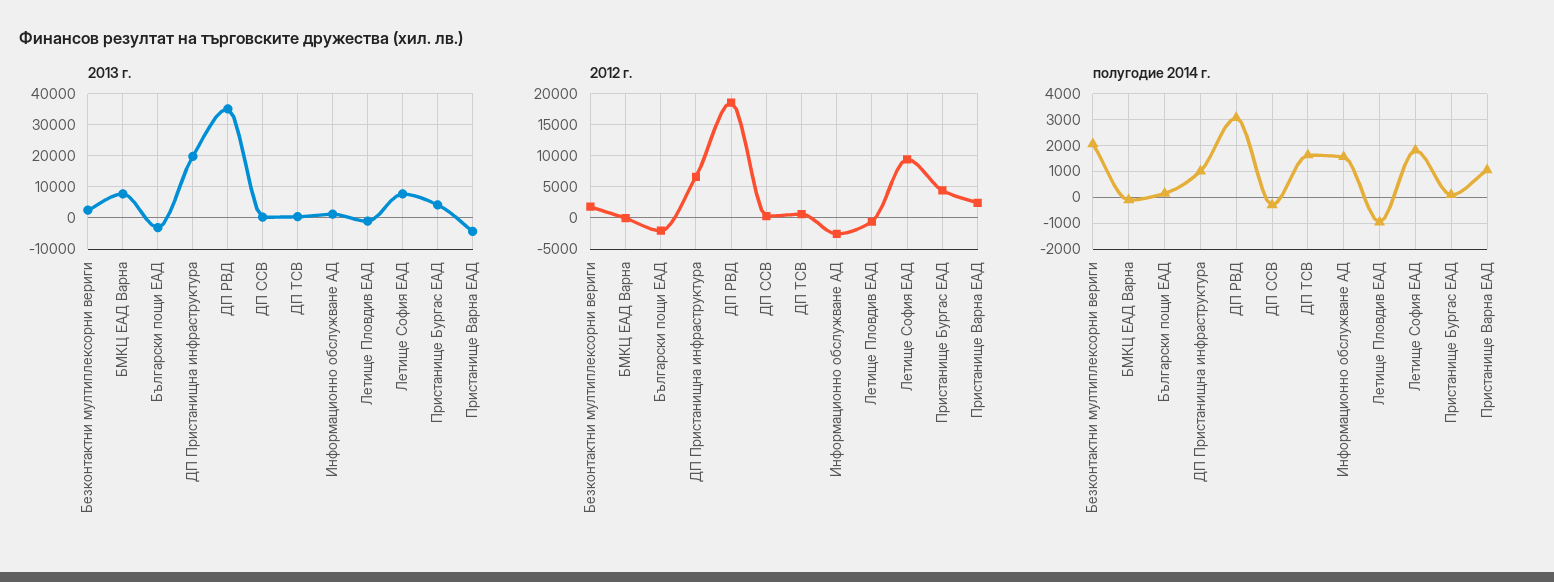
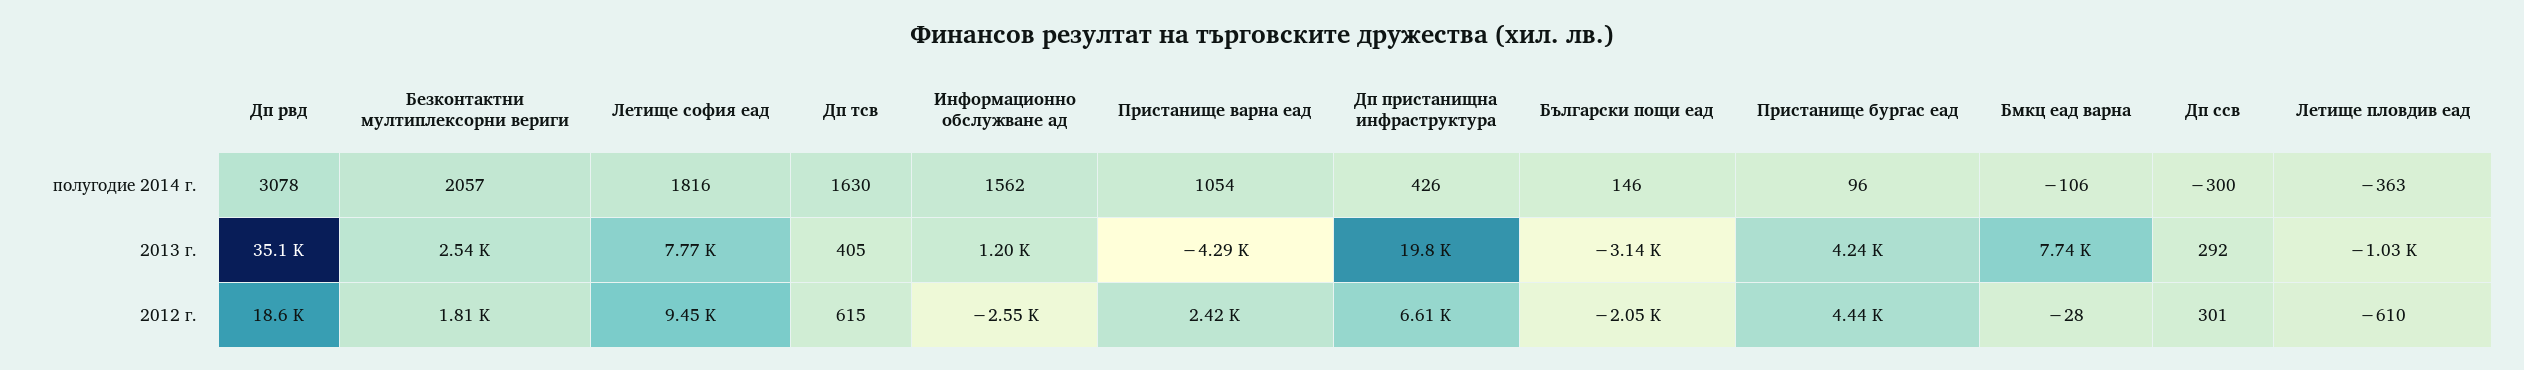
  {
    "2013 г.": {
      "Безконтактни мултиплексорни вериги": 2540,
      "БМКЦ ЕАД Варна": 7740,
      "Български пощи ЕАД": -3140,
      "ДП Пристанищна инфраструктура": 19800,
      "ДП РВД": 35100,
      "ДП ССВ": 292,
      "ДП ТСВ": 405,
      "Информационно обслужване АД": 1200,
      "Летище Пловдив ЕАД": -1030,
      "Летище София ЕАД": 7770,
      "Пристанище Бургас ЕАД": 4240,
      "Пристанище Варна ЕАД": -4290
    },
    "2012 г.": {
      "Безконтактни мултиплексорни вериги": 1810,
      "БМКЦ ЕАД Варна": -28,
      "Български пощи ЕАД": -2050,
      "ДП Пристанищна инфраструктура": 6610,
      "ДП РВД": 18600,
      "ДП ССВ": 301,
      "ДП ТСВ": 615,
      "Информационно обслужване АД": -2550,
      "Летище Пловдив ЕАД": -610,
      "Летище София ЕАД": 9450,
      "Пристанище Бургас ЕАД": 4440,
      "Пристанище Варна ЕАД": 2420
    },
    "полугодие 2014 г.": {
      "Безконтактни мултиплексорни вериги": 2057,
      "БМКЦ ЕАД Варна": -106,
      "Български пощи ЕАД": 146,
-     "ДП Пристанищна инфраструктура": 1000,
+     "ДП Пристанищна инфраструктура": 426,
      "ДП РВД": 3078,
      "ДП ССВ": -300,
      "ДП ТСВ": 1630,
      "Информационно обслужване АД": 1562,
-     "Летище Пловдив ЕАД": -1000,
+     "Летище Пловдив ЕАД": -363,
      "Летище София ЕАД": 1816,
      "Пристанище Бургас ЕАД": 96,
      "Пристанище Варна ЕАД": 1054
    }
  }

